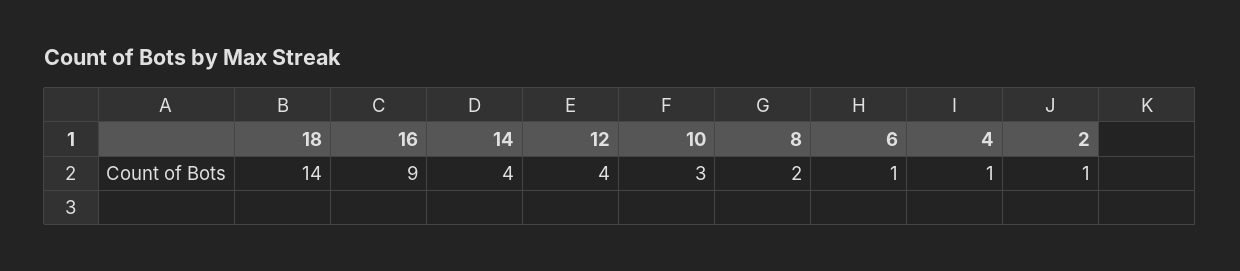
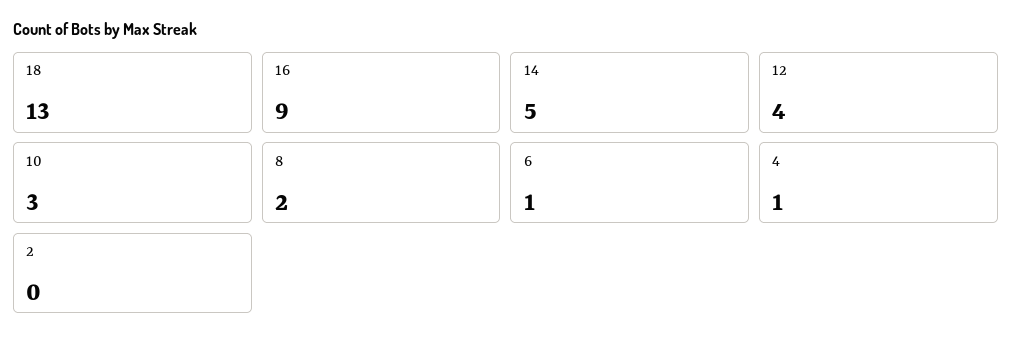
  {
-   "18": 14,
+   "18": 13,
    "16": 9,
-   "14": 4,
+   "14": 5,
    "12": 4,
    "10": 3,
    "8": 2,
    "6": 1,
    "4": 1,
-   "2": 1
+   "2": 0
  }

